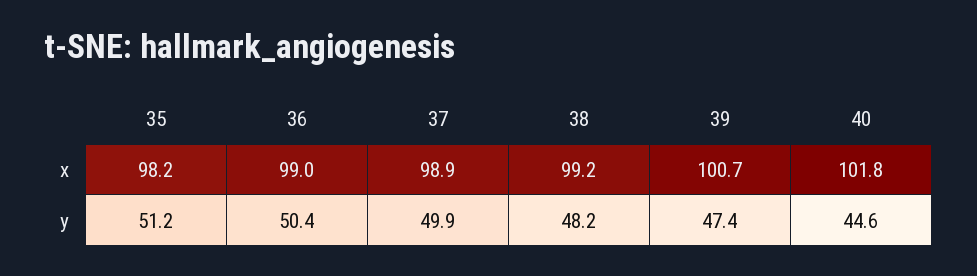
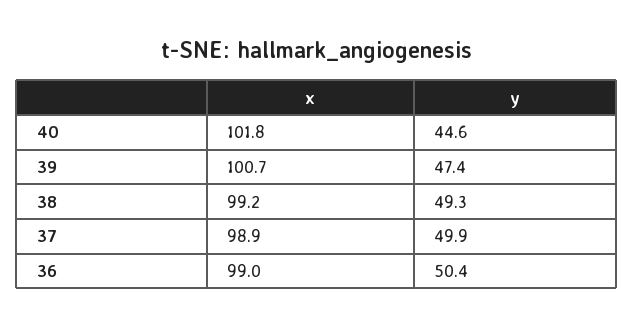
  {
-   "35": {
-     "x": 98.2,
-     "y": 51.2
-   },
    "36": {
      "x": 99,
      "y": 50.4
    },
    "37": {
      "x": 98.9,
      "y": 49.9
    },
    "38": {
      "x": 99.2,
-     "y": 48.2
+     "y": 49.3
    },
    "39": {
      "x": 100.7,
      "y": 47.4
    },
    "40": {
      "x": 101.8,
      "y": 44.6
    }
  }

